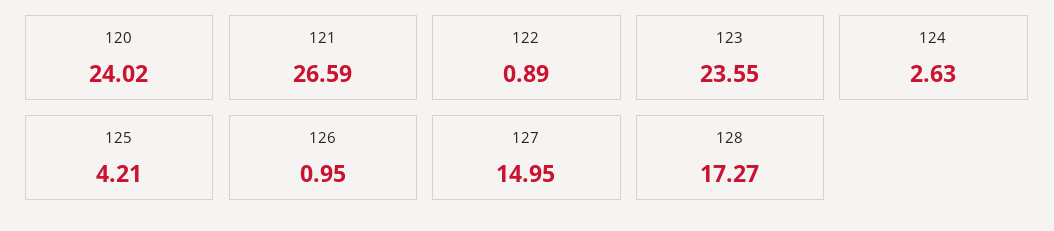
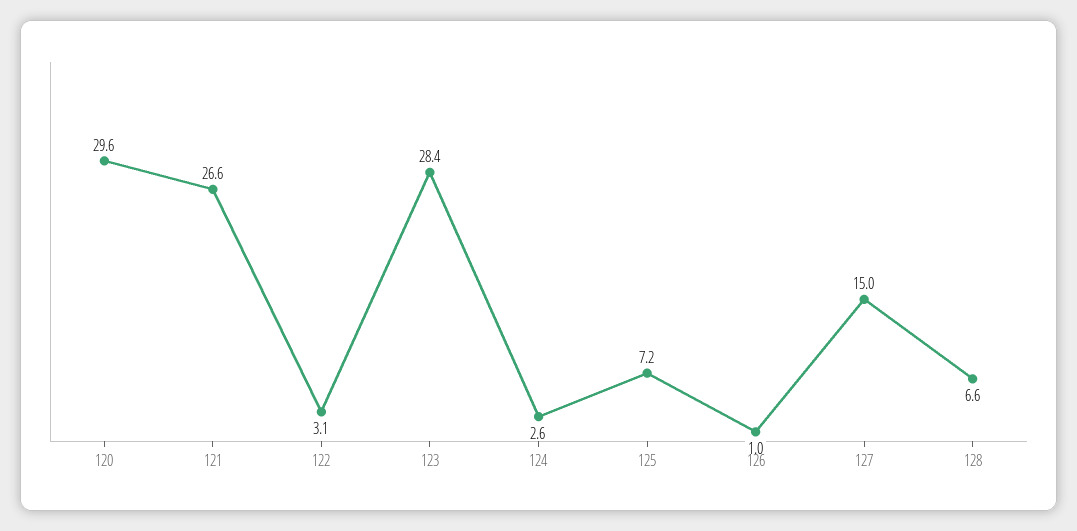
  {
-   "120": 24.02,
+   "120": 29.6,
    "121": 26.59,
-   "122": 0.89,
+   "122": 3.1,
-   "123": 23.55,
+   "123": 28.4,
    "124": 2.63,
-   "125": 4.21,
+   "125": 7.2,
    "126": 0.95,
    "127": 14.95,
-   "128": 17.27
+   "128": 6.6
  }

